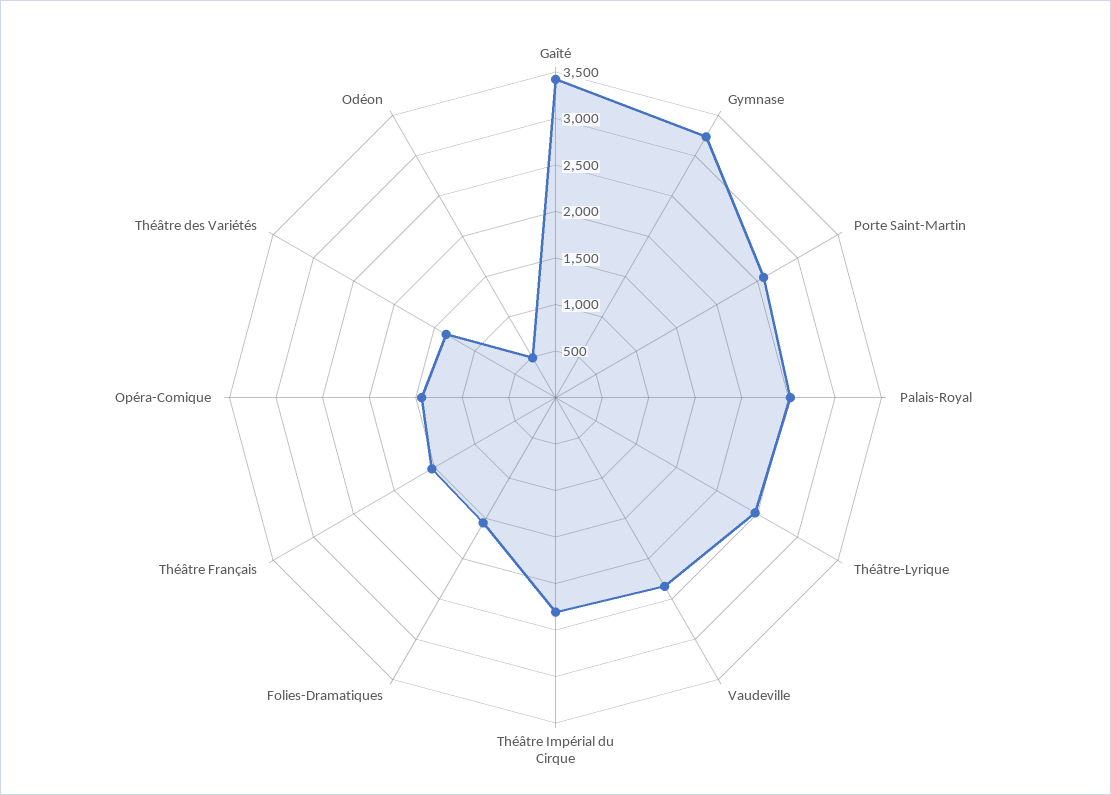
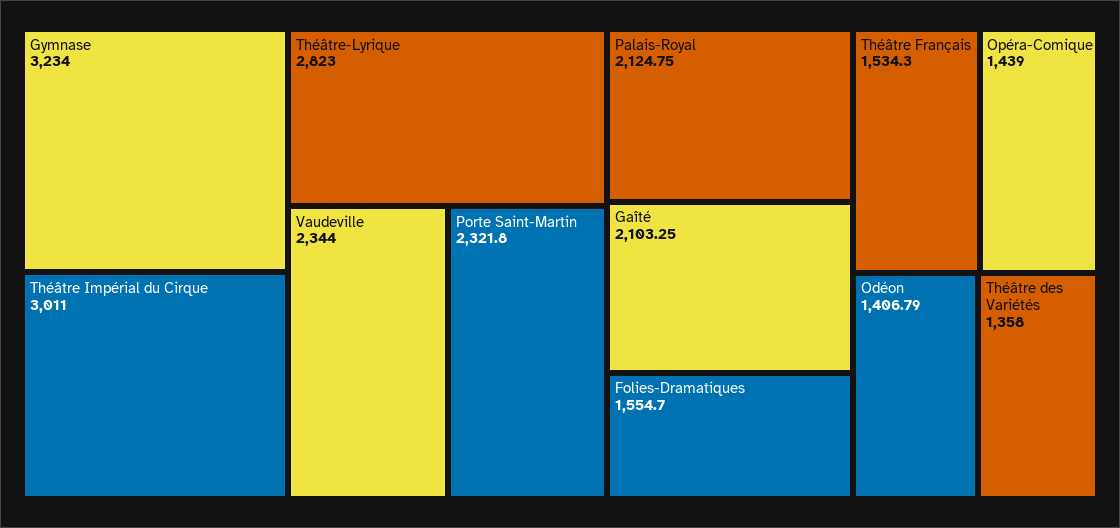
  {
-   "Gaîté": 3400,
+   "Gaîté": 2103.25,
    "Gymnase": 3234,
-   "Porte Saint-Martin": 2600,
+   "Porte Saint-Martin": 2321.8,
-   "Palais-Royal": 2500,
+   "Palais-Royal": 2124.75,
-   "Théâtre-Lyrique": 2500,
+   "Théâtre-Lyrique": 2823,
    "Vaudeville": 2344,
-   "Théâtre Impérial du Cirque": 2300,
+   "Théâtre Impérial du Cirque": 3011,
    "Folies-Dramatiques": 1554.7,
    "Théâtre Français": 1534.3,
    "Opéra-Comique": 1439,
    "Théâtre des Variétés": 1358,
-   "Odéon": 500
+   "Odéon": 1406.79
  }

